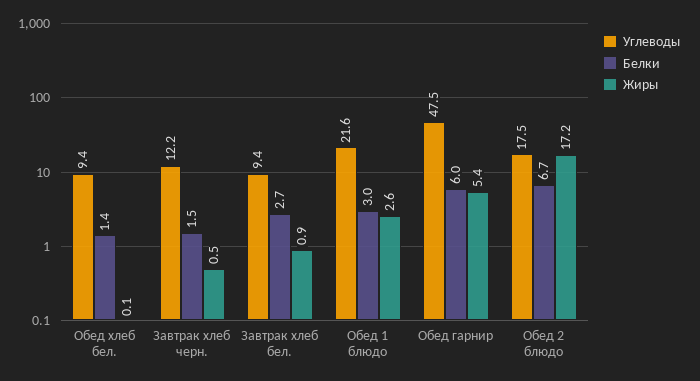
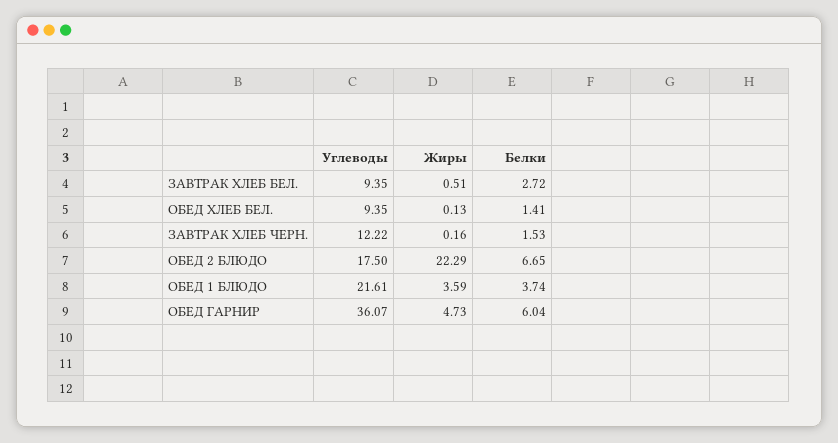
  {
    "Углеводы": {
      "Обед хлеб бел.": 9.35,
      "Завтрак хлеб черн.": 12.22,
      "Завтрак хлеб бел.": 9.35,
      "Обед 1 блюдо": 21.61,
-     "Обед гарнир": 47.5,
+     "Обед гарнир": 36.07,
      "Обед 2 блюдо": 17.5
    },
    "Белки": {
      "Обед хлеб бел.": 1.41,
      "Завтрак хлеб черн.": 1.53,
      "Завтрак хлеб бел.": 2.72,
-     "Обед 1 блюдо": 3,
+     "Обед 1 блюдо": 3.74,
      "Обед гарнир": 6.04,
      "Обед 2 блюдо": 6.65
    },
    "Жиры": {
      "Обед хлеб бел.": 0.13,
-     "Завтрак хлеб черн.": 0.5,
+     "Завтрак хлеб черн.": 0.16,
-     "Завтрак хлеб бел.": 0.9,
+     "Завтрак хлеб бел.": 0.51,
-     "Обед 1 блюдо": 2.6,
+     "Обед 1 блюдо": 3.59,
-     "Обед гарнир": 5.4,
+     "Обед гарнир": 4.73,
-     "Обед 2 блюдо": 17.2
+     "Обед 2 блюдо": 22.29
    }
  }

